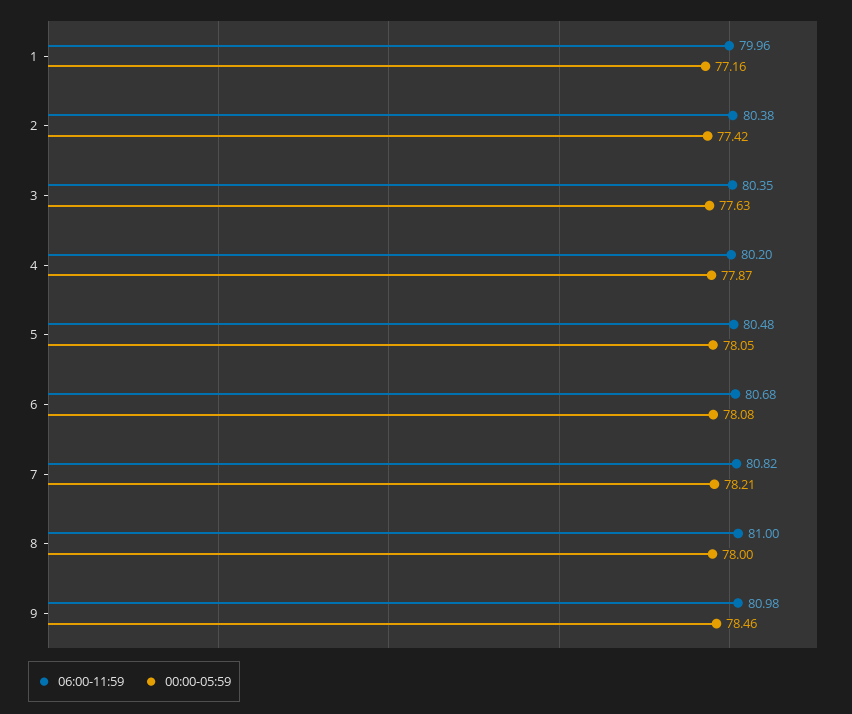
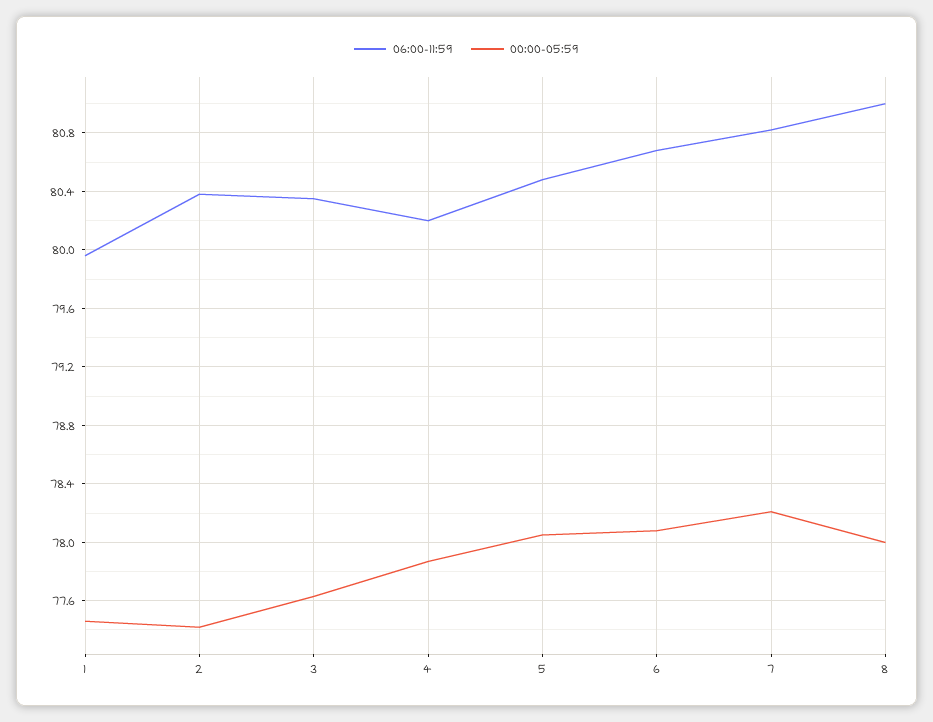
  {
    "06:00-11:59": {
      "1": 79.96,
      "2": 80.38,
      "3": 80.35,
      "4": 80.2,
      "5": 80.48,
      "6": 80.68,
      "7": 80.82,
-     "8": 81,
+     "8": 81
-     "9": 80.98
    },
    "00:00-05:59": {
-     "1": 77.16,
+     "1": 77.45,
      "2": 77.42,
      "3": 77.63,
      "4": 77.87,
      "5": 78.05,
      "6": 78.08,
      "7": 78.21,
-     "8": 78,
+     "8": 78
-     "9": 78.46
    }
  }

